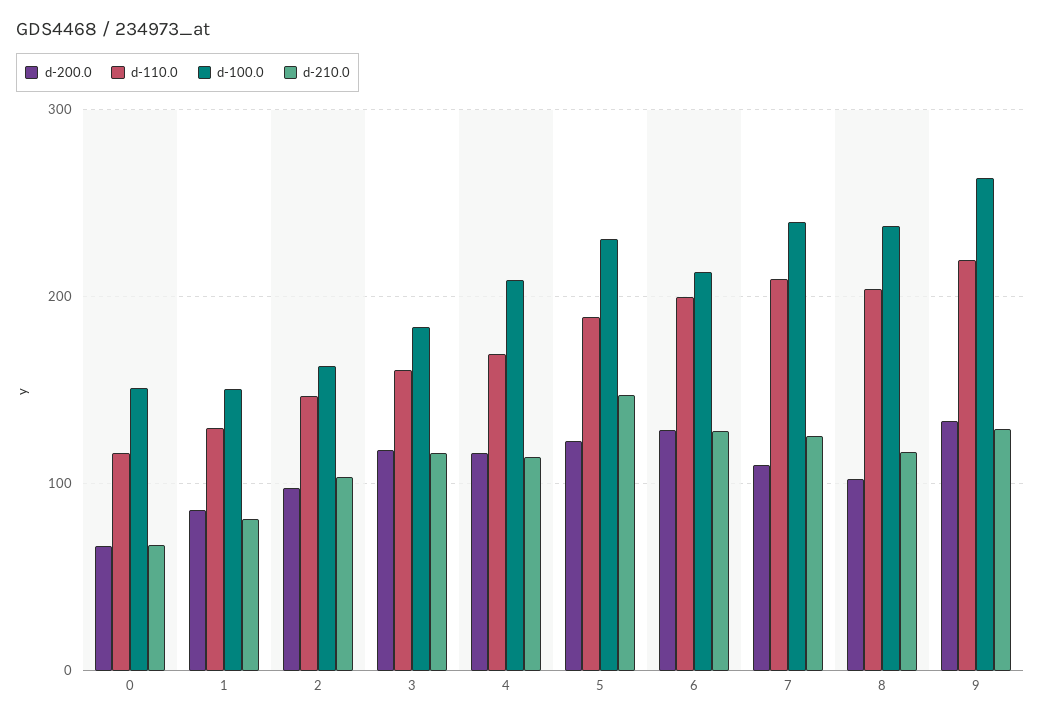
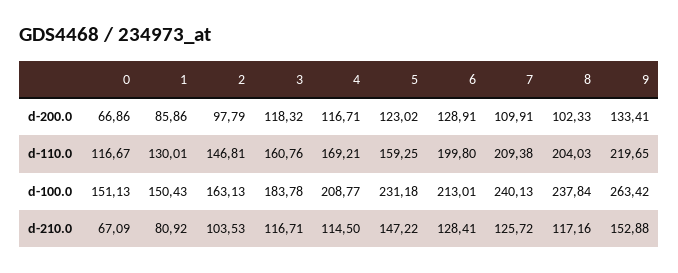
  {
    "d-200.0": {
      "0": 66.86,
      "1": 85.86,
      "2": 97.79,
      "3": 118.32,
      "4": 116.71,
      "5": 123.02,
      "6": 128.91,
      "7": 109.91,
      "8": 102.33,
      "9": 133.41
    },
    "d-110.0": {
      "0": 116.67,
      "1": 130.01,
      "2": 146.81,
      "3": 160.76,
      "4": 169.21,
-     "5": 190,
+     "5": 159.25,
      "6": 199.8,
      "7": 209.38,
      "8": 204.03,
      "9": 219.65
    },
    "d-100.0": {
      "0": 151.13,
      "1": 150.43,
      "2": 163.13,
      "3": 183.78,
      "4": 208.77,
      "5": 231.18,
      "6": 213.01,
      "7": 240.13,
      "8": 237.84,
      "9": 263.42
    },
    "d-210.0": {
      "0": 67.09,
      "1": 80.92,
      "2": 103.53,
      "3": 116.71,
      "4": 114.5,
      "5": 147.22,
      "6": 128.41,
      "7": 125.72,
      "8": 117.16,
-     "9": 130
+     "9": 152.88
    }
  }

